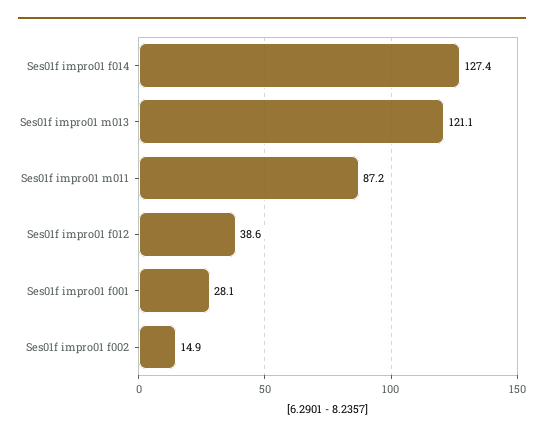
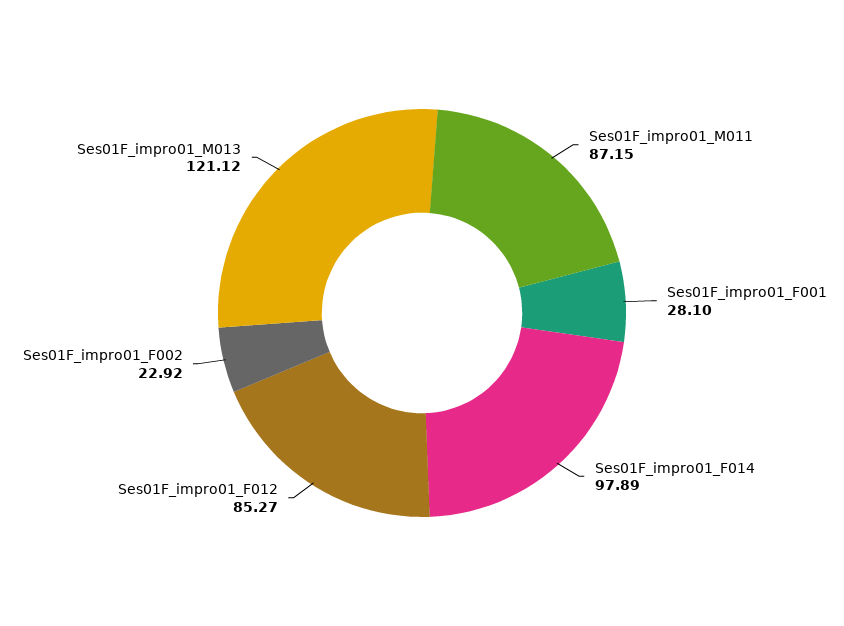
  {
-   "Ses01f impro01 f014": 127.4,
+   "Ses01f impro01 f014": 97.89,
    "Ses01f impro01 m013": 121.12,
    "Ses01f impro01 m011": 87.15,
-   "Ses01f impro01 f012": 38.6,
+   "Ses01f impro01 f012": 85.27,
    "Ses01f impro01 f001": 28.1,
-   "Ses01f impro01 f002": 14.9
+   "Ses01f impro01 f002": 22.92
  }

